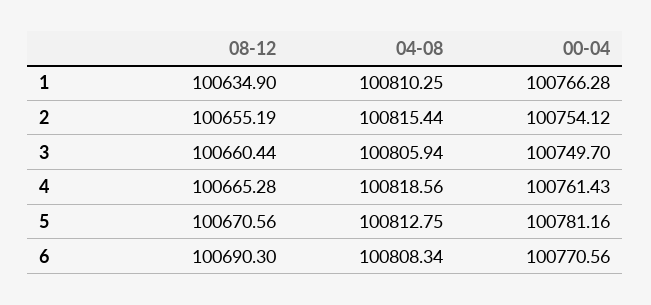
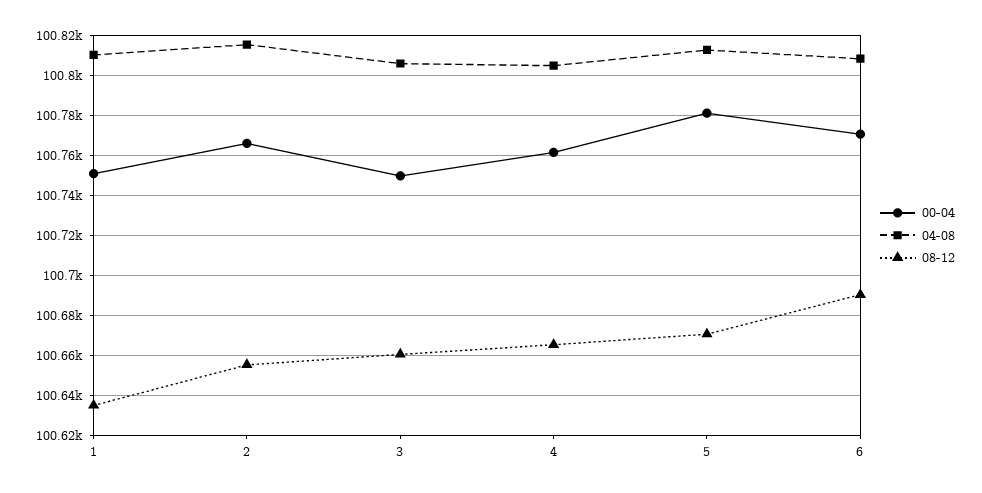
  {
    "08-12": {
      "1": 100634.9,
      "2": 100655.19,
      "3": 100660.44,
      "4": 100665.28,
      "5": 100670.56,
      "6": 100690.3
    },
    "04-08": {
      "1": 100810.25,
      "2": 100815.44,
      "3": 100805.94,
-     "4": 100818.56,
+     "4": 100805,
      "5": 100812.75,
      "6": 100808.34
    },
    "00-04": {
-     "1": 100766.28,
+     "1": 100750,
-     "2": 100754.12,
+     "2": 100765,
      "3": 100749.7,
      "4": 100761.43,
      "5": 100781.16,
      "6": 100770.56
    }
  }

